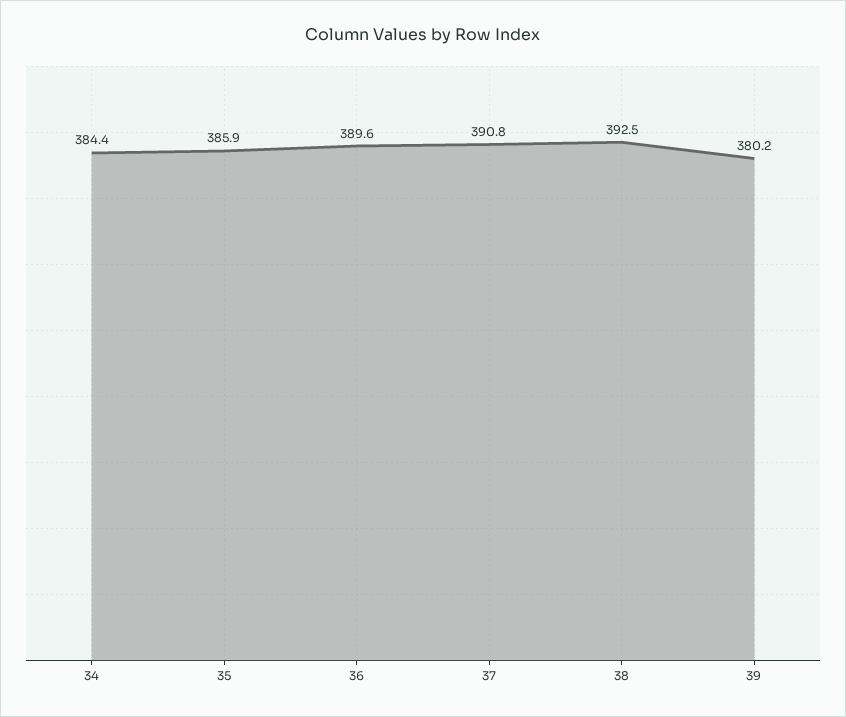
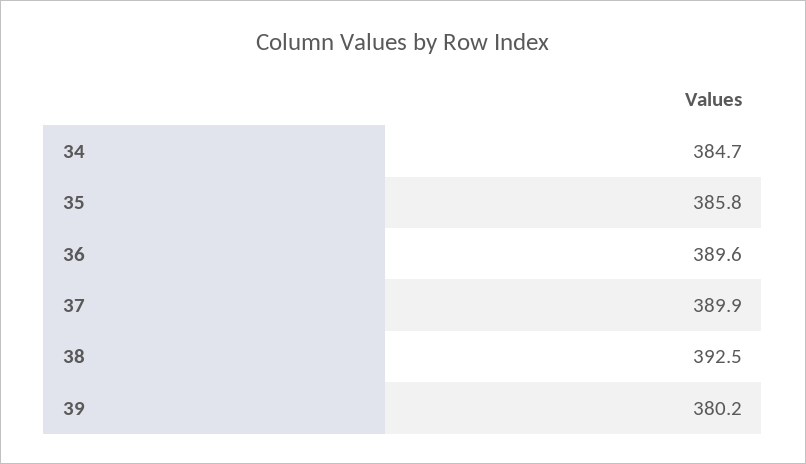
  {
-   "34": 384.4,
+   "34": 384.7,
-   "35": 385.9,
+   "35": 385.8,
    "36": 389.6,
-   "37": 390.8,
+   "37": 389.9,
    "38": 392.5,
    "39": 380.2
  }

